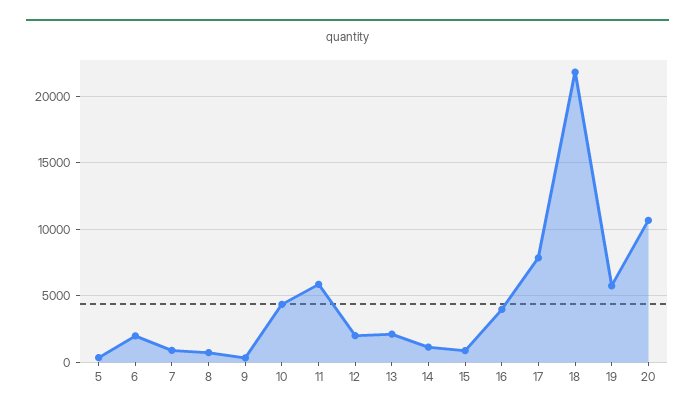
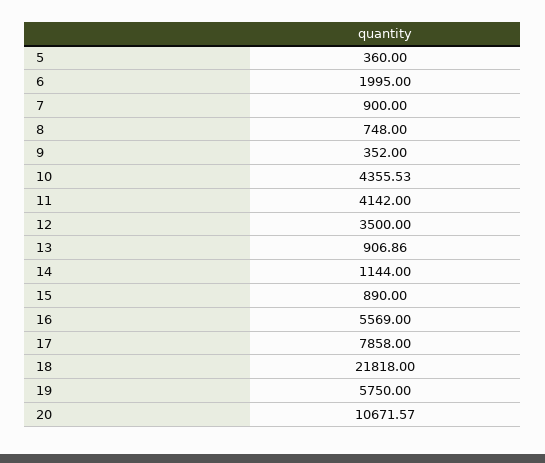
  {
    "5": 360,
    "6": 1995,
    "7": 900,
    "8": 748,
    "9": 352,
    "10": 4355.53,
-   "11": 6000,
+   "11": 4142,
-   "12": 2000,
+   "12": 3500,
-   "13": 2000,
+   "13": 906.86,
    "14": 1144,
    "15": 890,
-   "16": 4000,
+   "16": 5569,
    "17": 7858,
    "18": 21818,
    "19": 5750,
    "20": 10671.57
  }

